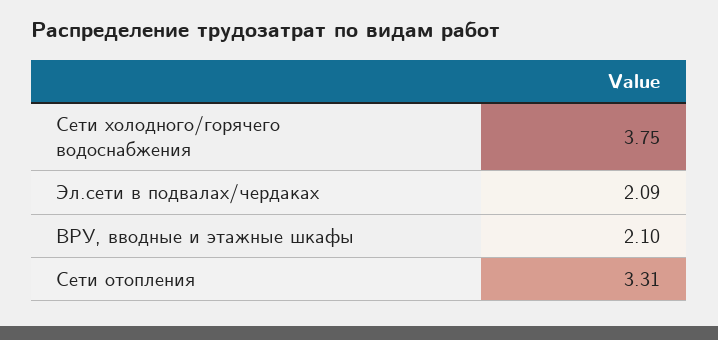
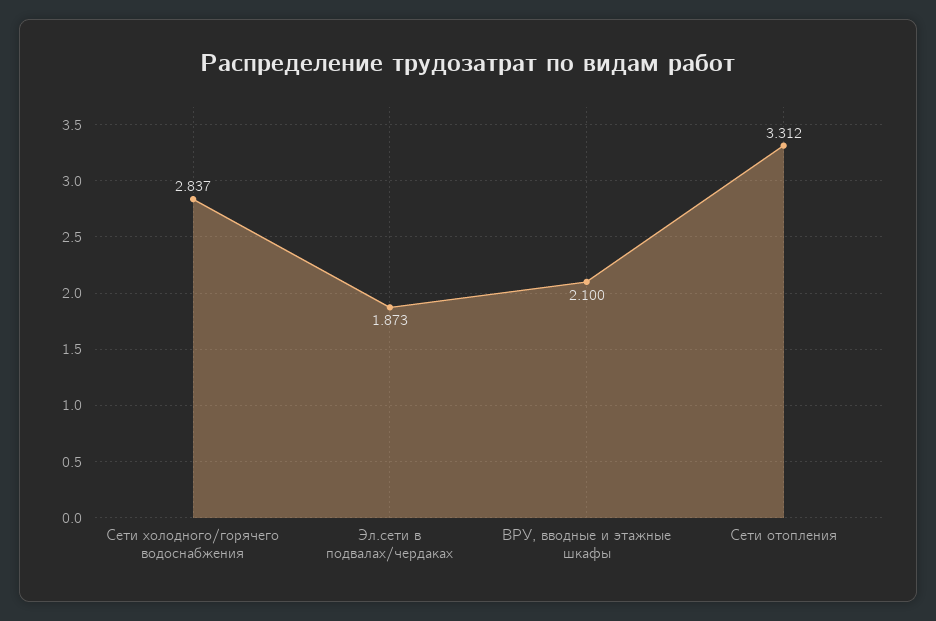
  {
-   "Сети холодного/горячего водоснабжения": 3.75,
+   "Сети холодного/горячего водоснабжения": 2.837,
-   "Эл.сети в подвалах/чердаках": 2.09,
+   "Эл.сети в подвалах/чердаках": 1.873,
    "ВРУ, вводные и этажные шкафы": 2.1,
    "Сети отопления": 3.312
  }

